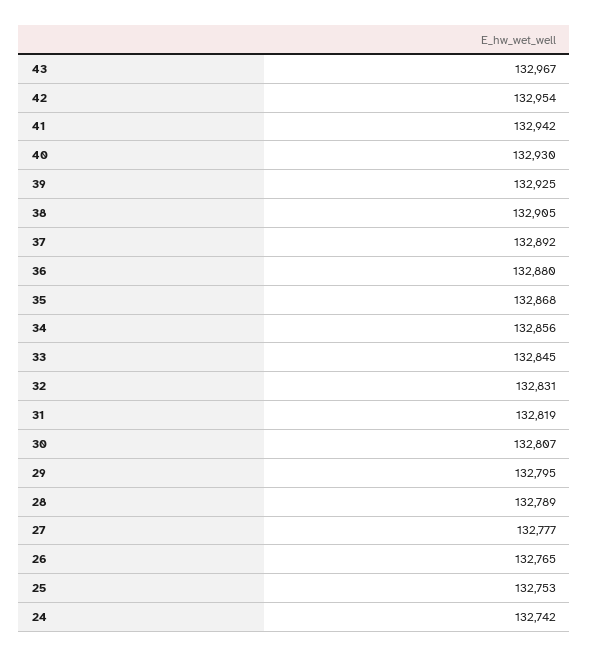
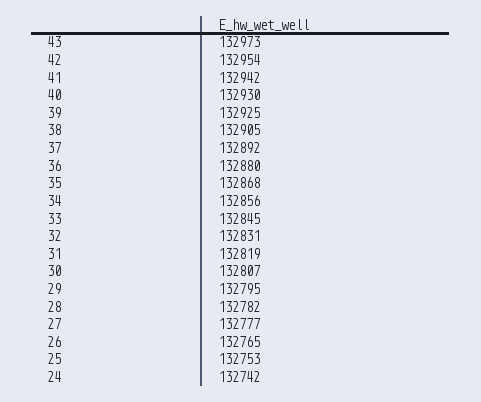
  {
-   "43": 132967,
+   "43": 132973,
    "42": 132954,
    "41": 132942,
    "40": 132930,
    "39": 132925,
    "38": 132905,
    "37": 132892,
    "36": 132880,
    "35": 132868,
    "34": 132856,
    "33": 132845,
    "32": 132831,
    "31": 132819,
    "30": 132807,
    "29": 132795,
-   "28": 132789,
+   "28": 132782,
    "27": 132777,
    "26": 132765,
    "25": 132753,
    "24": 132742
  }

